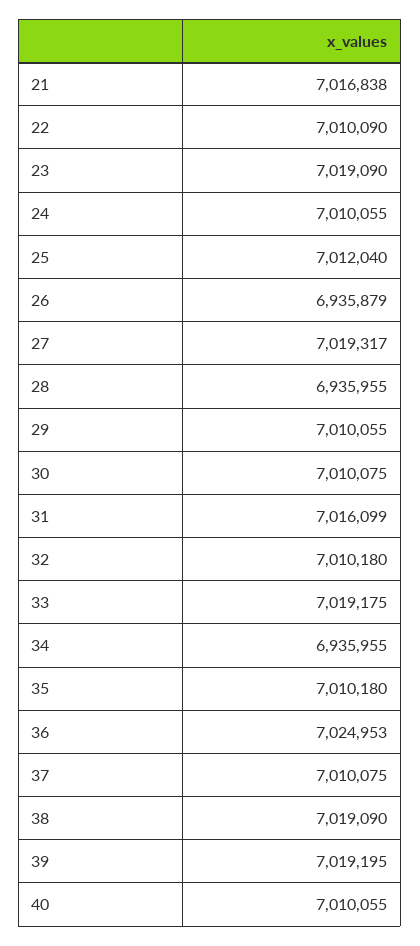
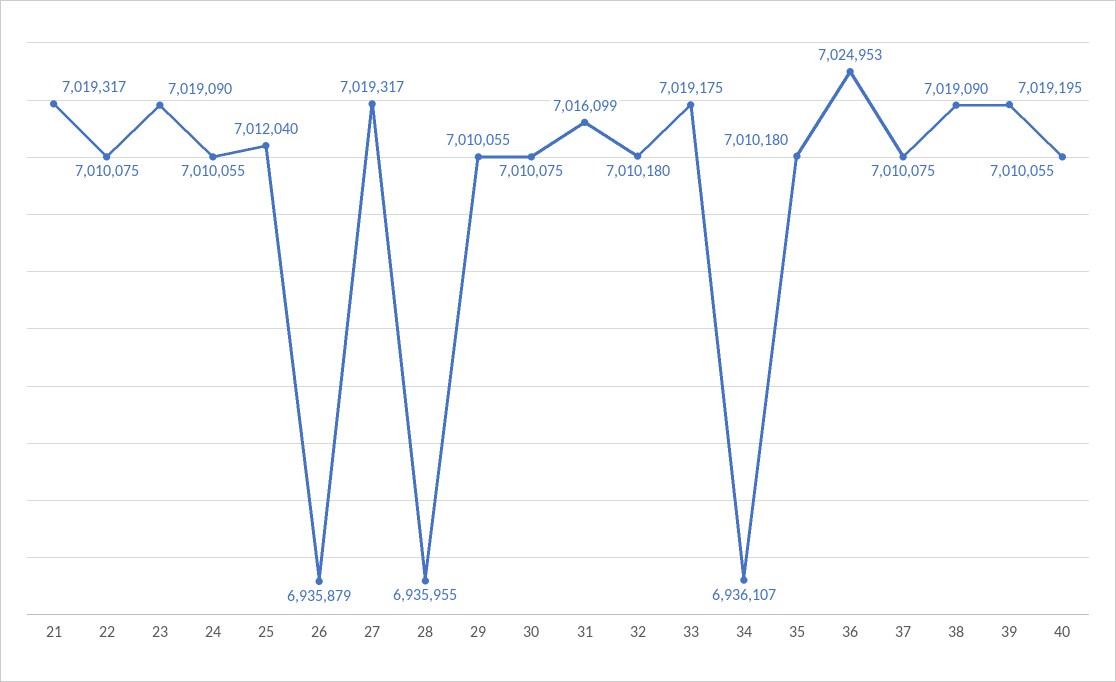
  {
-   "21": 7016838,
+   "21": 7019317,
-   "22": 7010090,
+   "22": 7010075,
    "23": 7019090,
    "24": 7010055,
    "25": 7012040,
    "26": 6935879,
    "27": 7019317,
    "28": 6935955,
    "29": 7010055,
    "30": 7010075,
    "31": 7016099,
    "32": 7010180,
    "33": 7019175,
-   "34": 6935955,
+   "34": 6936107,
    "35": 7010180,
    "36": 7024953,
    "37": 7010075,
    "38": 7019090,
    "39": 7019195,
    "40": 7010055
  }

